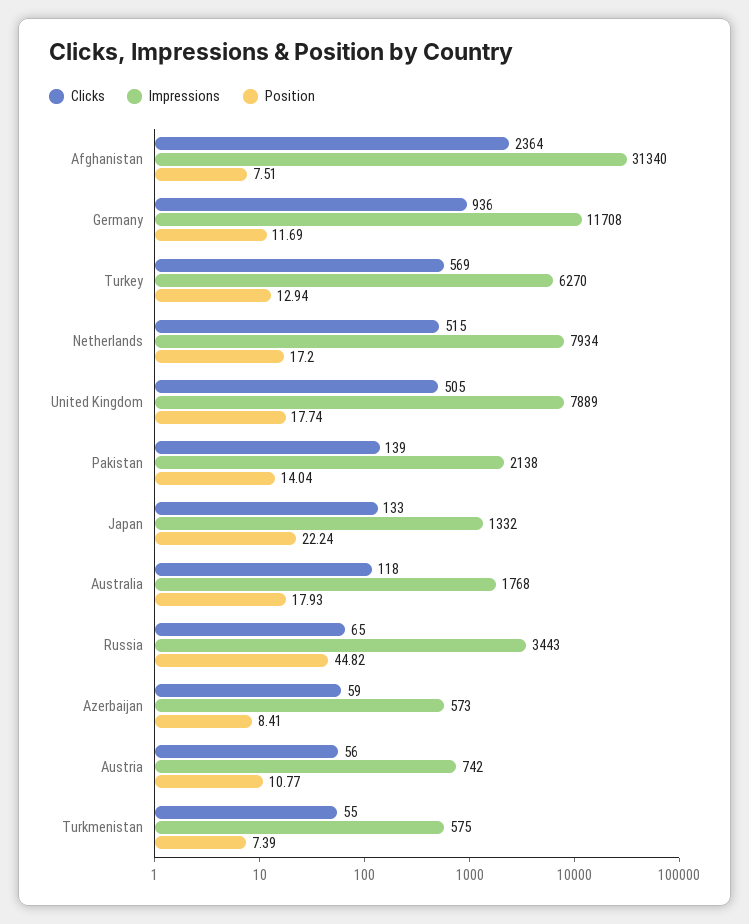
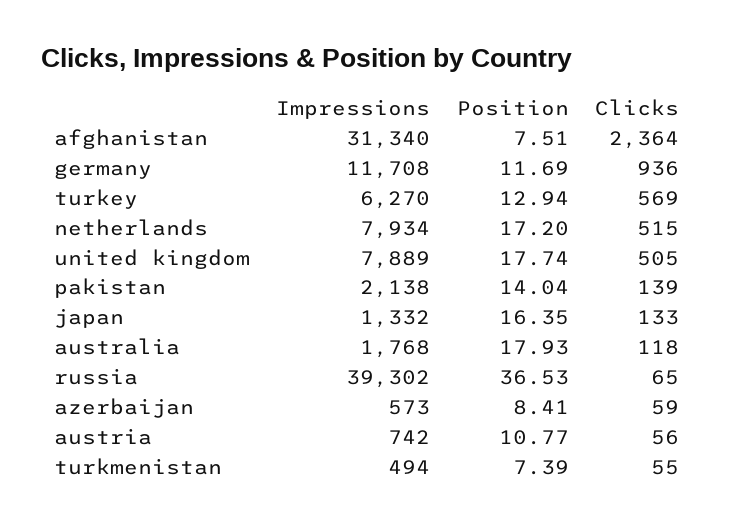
  {
    "Clicks": {
      "Afghanistan": 2364,
      "Germany": 936,
      "Turkey": 569,
      "Netherlands": 515,
      "United Kingdom": 505,
      "Pakistan": 139,
      "Japan": 133,
      "Australia": 118,
      "Russia": 65,
      "Azerbaijan": 59,
      "Austria": 56,
      "Turkmenistan": 55
    },
    "Impressions": {
      "Afghanistan": 31340,
      "Germany": 11708,
      "Turkey": 6270,
      "Netherlands": 7934,
      "United Kingdom": 7889,
      "Pakistan": 2138,
      "Japan": 1332,
      "Australia": 1768,
-     "Russia": 3443,
+     "Russia": 39302,
      "Azerbaijan": 573,
      "Austria": 742,
-     "Turkmenistan": 575
+     "Turkmenistan": 494
    },
    "Position": {
      "Afghanistan": 7.51,
      "Germany": 11.69,
      "Turkey": 12.94,
      "Netherlands": 17.2,
      "United Kingdom": 17.74,
      "Pakistan": 14.04,
-     "Japan": 22.24,
+     "Japan": 16.35,
      "Australia": 17.93,
-     "Russia": 44.82,
+     "Russia": 36.53,
      "Azerbaijan": 8.41,
      "Austria": 10.77,
      "Turkmenistan": 7.39
    }
  }

